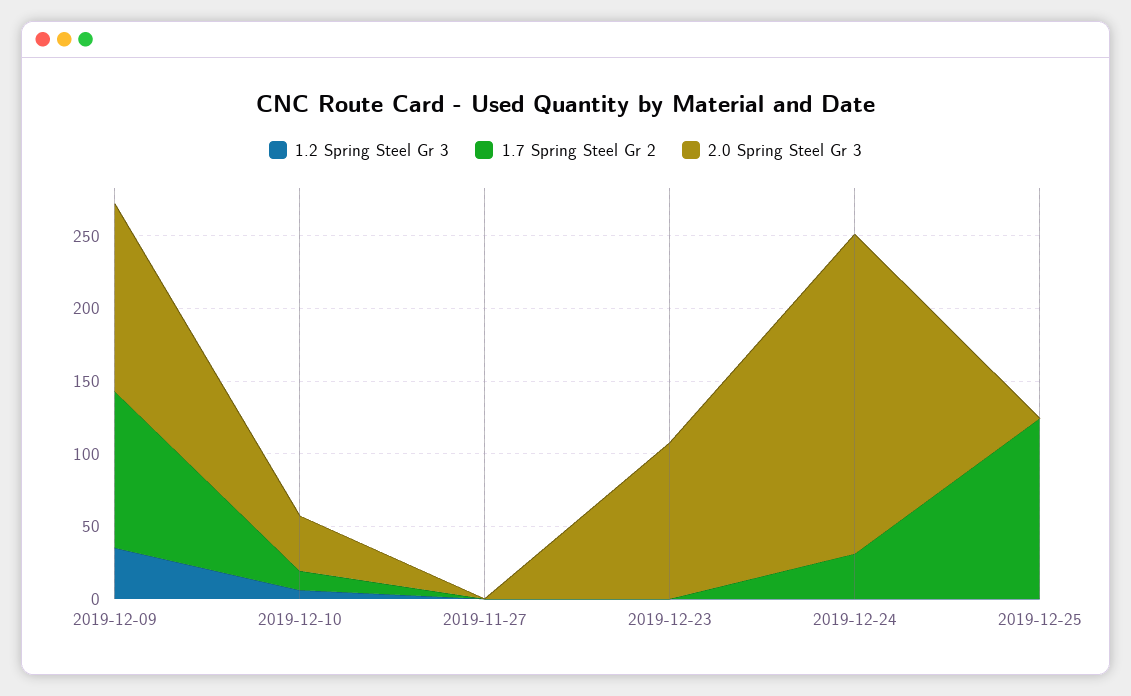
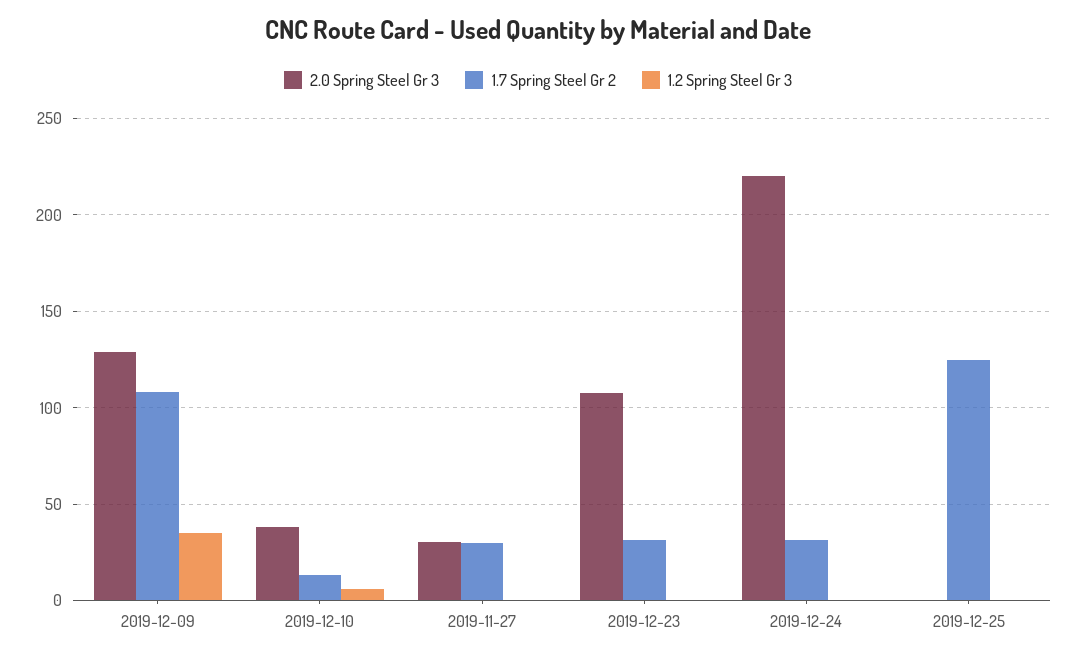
  {
    "1.2 Spring Steel Gr 3": {
      "2019-12-09": 35,
      "2019-12-10": 5,
      "2019-11-27": 0,
      "2019-12-23": 0,
      "2019-12-24": 0,
      "2019-12-25": 0
    },
    "1.7 Spring Steel Gr 2": {
      "2019-12-09": 110,
      "2019-12-10": 15,
-     "2019-11-27": 0,
+     "2019-11-27": 30,
-     "2019-12-23": 0,
+     "2019-12-23": 30,
      "2019-12-24": 30,
      "2019-12-25": 125
    },
    "2.0 Spring Steel Gr 3": {
      "2019-12-09": 130,
      "2019-12-10": 40,
-     "2019-11-27": 0,
+     "2019-11-27": 30,
      "2019-12-23": 110,
      "2019-12-24": 220,
      "2019-12-25": 0
    }
  }

